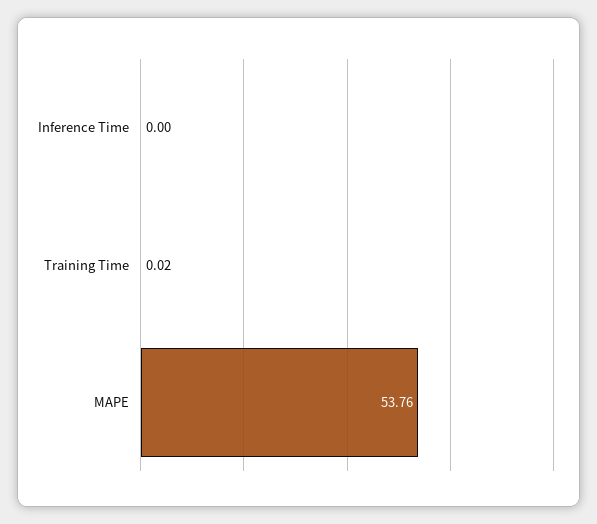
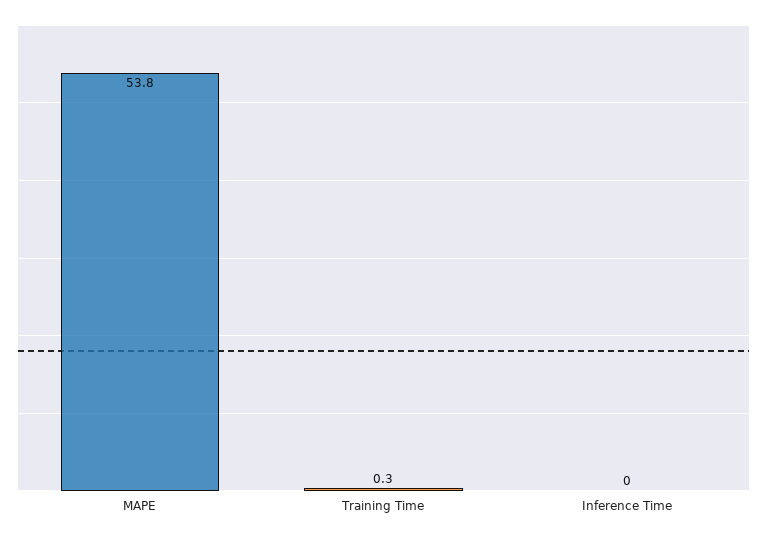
  {
    "Inference Time": 0,
-   "Training Time": 0.02,
+   "Training Time": 0.3,
    "MAPE": 53.76
  }

